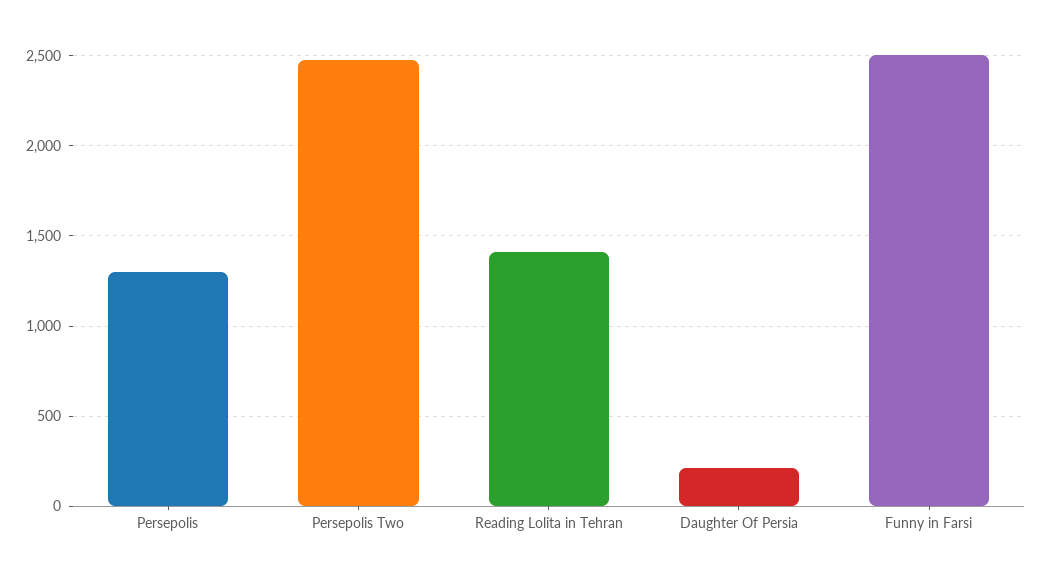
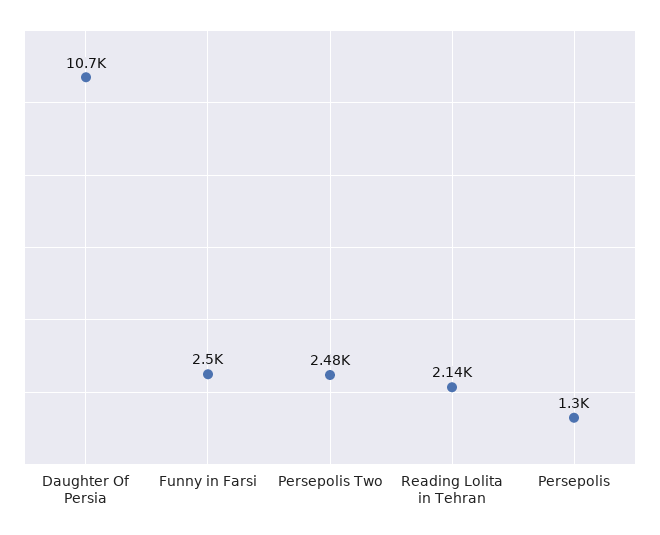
  {
    "Persepolis": 1300,
    "Persepolis Two": 2480,
-   "Reading Lolita in Tehran": 1400,
+   "Reading Lolita in Tehran": 2140,
-   "Daughter Of Persia": 200,
+   "Daughter Of Persia": 10700,
    "Funny in Farsi": 2500
  }

